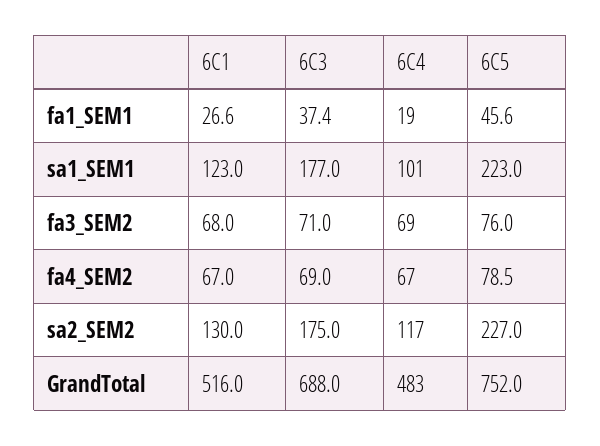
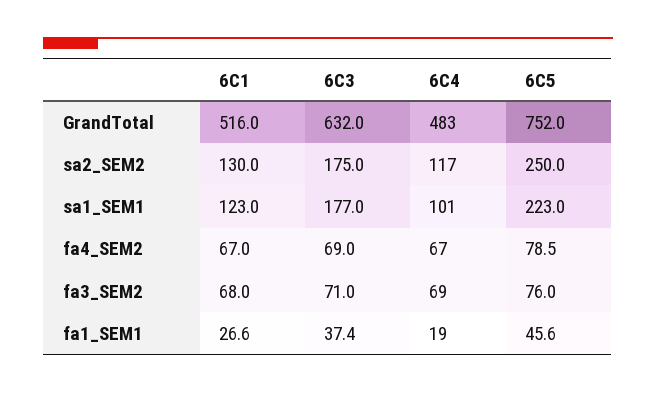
  {
    "6C1": {
      "fa1_SEM1": 26.6,
      "sa1_SEM1": 123,
      "fa3_SEM2": 68,
      "fa4_SEM2": 67,
      "sa2_SEM2": 130,
      "GrandTotal": 516
    },
    "6C3": {
      "fa1_SEM1": 37.4,
      "sa1_SEM1": 177,
      "fa3_SEM2": 71,
      "fa4_SEM2": 69,
      "sa2_SEM2": 175,
-     "GrandTotal": 688
+     "GrandTotal": 632
    },
    "6C4": {
      "fa1_SEM1": 19,
      "sa1_SEM1": 101,
      "fa3_SEM2": 69,
      "fa4_SEM2": 67,
      "sa2_SEM2": 117,
      "GrandTotal": 483
    },
    "6C5": {
      "fa1_SEM1": 45.6,
      "sa1_SEM1": 223,
      "fa3_SEM2": 76,
      "fa4_SEM2": 78.5,
-     "sa2_SEM2": 227,
+     "sa2_SEM2": 250,
      "GrandTotal": 752
    }
  }

